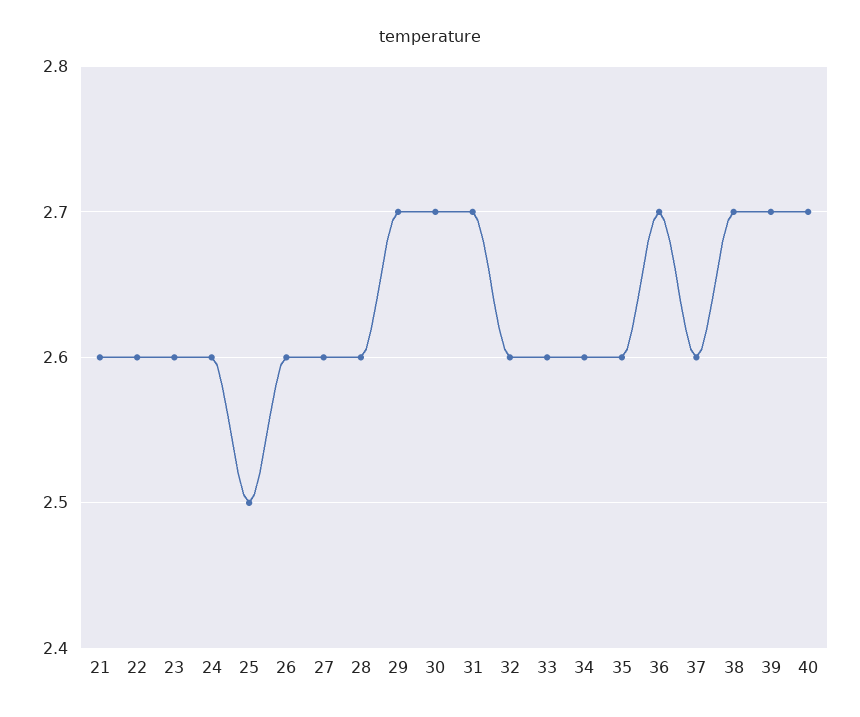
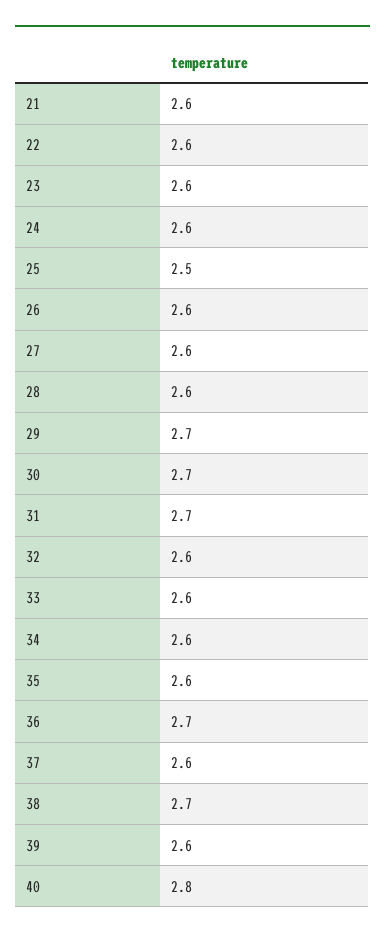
  {
    "21": 2.6,
    "22": 2.6,
    "23": 2.6,
    "24": 2.6,
    "25": 2.5,
    "26": 2.6,
    "27": 2.6,
    "28": 2.6,
    "29": 2.7,
    "30": 2.7,
    "31": 2.7,
    "32": 2.6,
    "33": 2.6,
    "34": 2.6,
    "35": 2.6,
    "36": 2.7,
    "37": 2.6,
    "38": 2.7,
-   "39": 2.7,
+   "39": 2.6,
-   "40": 2.7
+   "40": 2.8
  }

